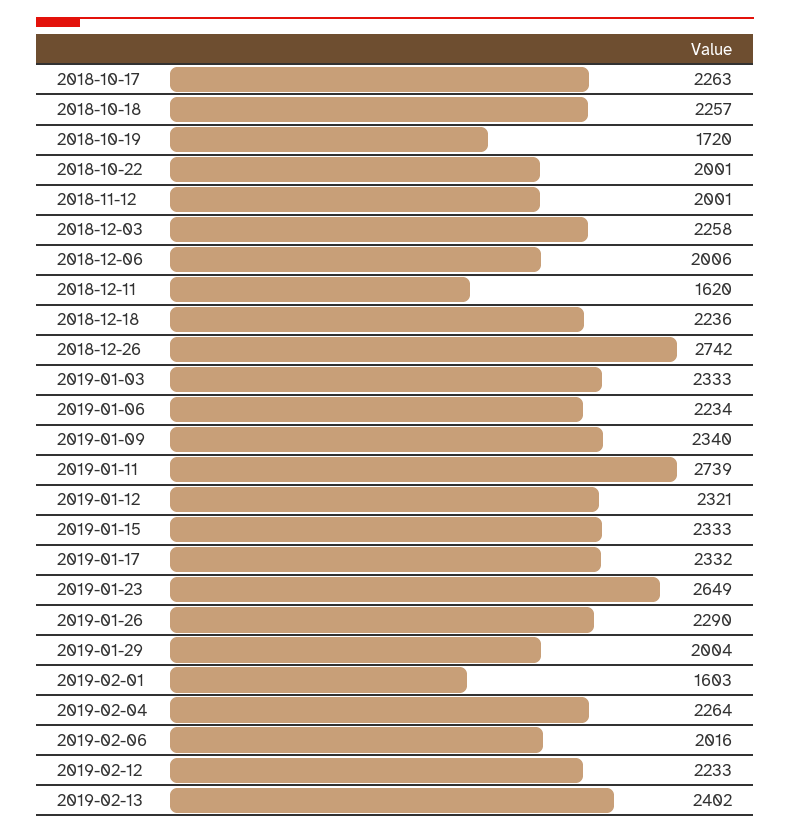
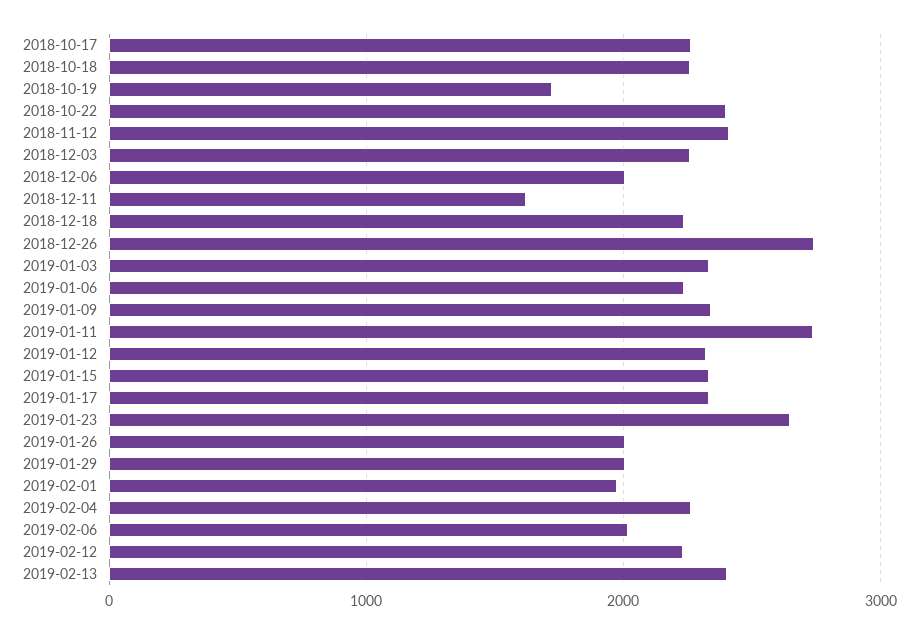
  {
    "2018-10-17": 2263,
    "2018-10-18": 2257,
    "2018-10-19": 1720,
-   "2018-10-22": 2001,
+   "2018-10-22": 2400,
-   "2018-11-12": 2001,
+   "2018-11-12": 2400,
    "2018-12-03": 2258,
    "2018-12-06": 2006,
    "2018-12-11": 1620,
    "2018-12-18": 2236,
    "2018-12-26": 2742,
    "2019-01-03": 2333,
    "2019-01-06": 2234,
    "2019-01-09": 2340,
    "2019-01-11": 2739,
    "2019-01-12": 2321,
    "2019-01-15": 2333,
    "2019-01-17": 2332,
    "2019-01-23": 2649,
-   "2019-01-26": 2290,
+   "2019-01-26": 2000,
    "2019-01-29": 2004,
-   "2019-02-01": 1603,
+   "2019-02-01": 2000,
    "2019-02-04": 2264,
    "2019-02-06": 2016,
    "2019-02-12": 2233,
    "2019-02-13": 2402
  }

